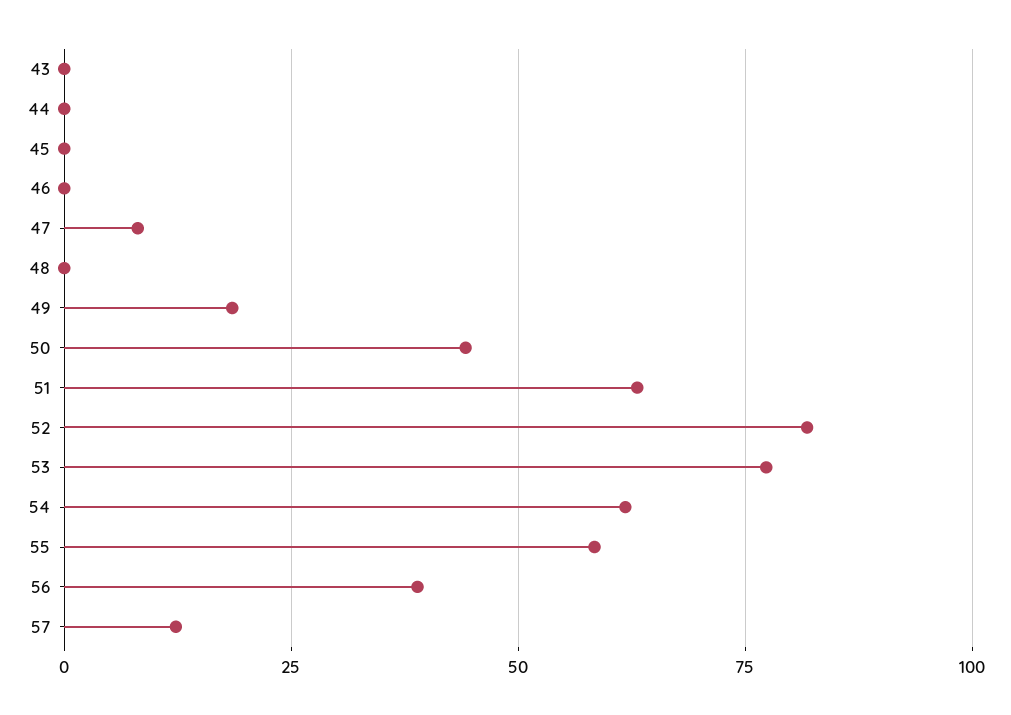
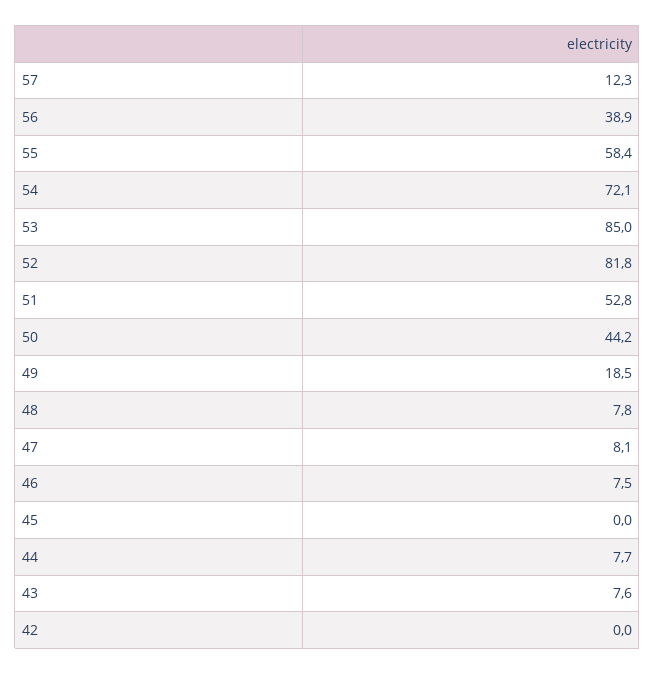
  {
-   "43": 0,
+   "43": 7.6,
-   "44": 0,
+   "44": 7.7,
    "45": 0,
-   "46": 0,
+   "46": 7.5,
    "47": 8.1,
-   "48": 0,
+   "48": 7.8,
    "49": 18.5,
    "50": 44.2,
-   "51": 62.5,
+   "51": 52.8,
    "52": 81.8,
-   "53": 77.5,
+   "53": 85,
-   "54": 62.5,
+   "54": 72.1,
    "55": 58.4,
    "56": 38.9,
-   "57": 12.3
+   "57": 12.3,
+   "42": 0
  }

